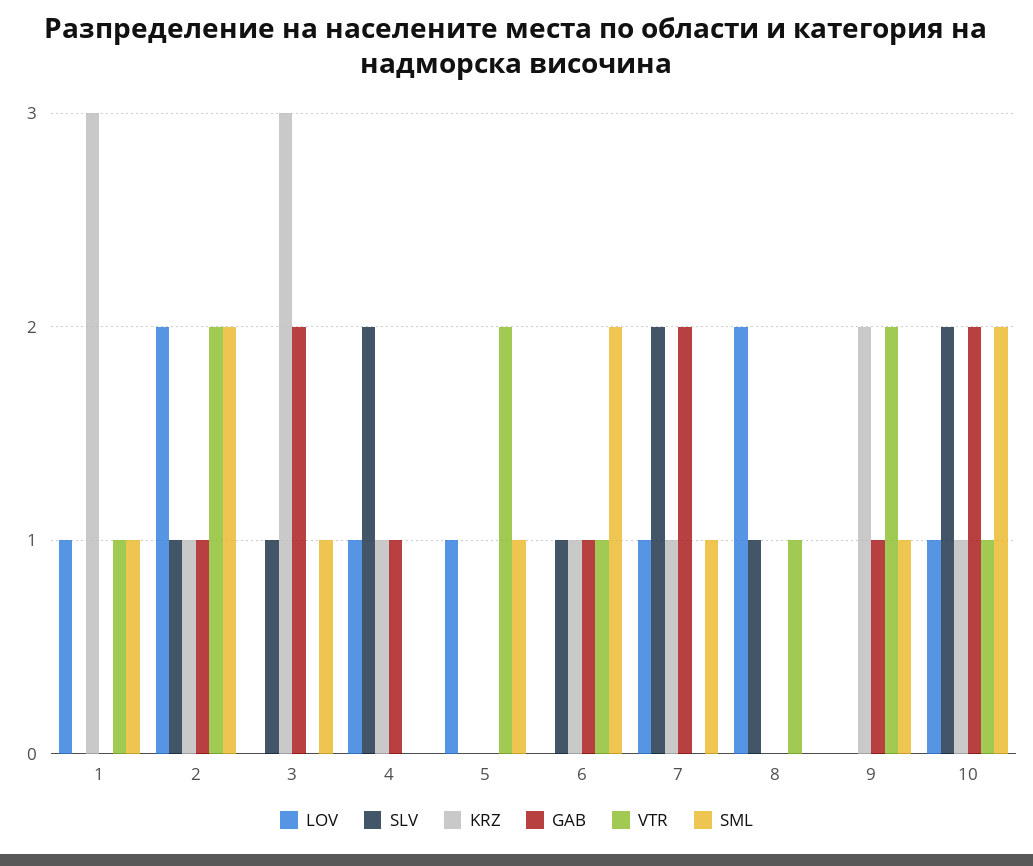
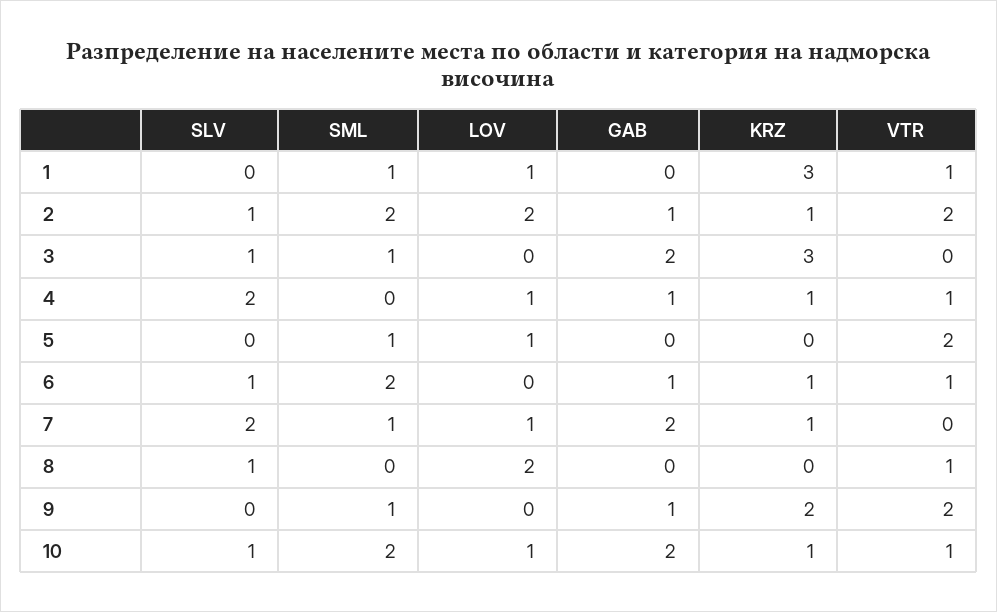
  {
    "LOV": {
      "1": 1,
      "2": 2,
      "3": 0,
      "4": 1,
      "5": 1,
      "6": 0,
      "7": 1,
      "8": 2,
      "9": 0,
      "10": 1
    },
    "SLV": {
      "1": 0,
      "2": 1,
      "3": 1,
      "4": 2,
      "5": 0,
      "6": 1,
      "7": 2,
      "8": 1,
      "9": 0,
-     "10": 2
+     "10": 1
    },
    "KRZ": {
      "1": 3,
      "2": 1,
      "3": 3,
      "4": 1,
      "5": 0,
      "6": 1,
      "7": 1,
      "8": 0,
      "9": 2,
      "10": 1
    },
    "GAB": {
      "1": 0,
      "2": 1,
      "3": 2,
      "4": 1,
      "5": 0,
      "6": 1,
      "7": 2,
      "8": 0,
      "9": 1,
      "10": 2
    },
    "VTR": {
      "1": 1,
      "2": 2,
      "3": 0,
-     "4": 0,
+     "4": 1,
      "5": 2,
      "6": 1,
      "7": 0,
      "8": 1,
      "9": 2,
      "10": 1
    },
    "SML": {
      "1": 1,
      "2": 2,
      "3": 1,
      "4": 0,
      "5": 1,
      "6": 2,
      "7": 1,
      "8": 0,
      "9": 1,
      "10": 2
    }
  }

